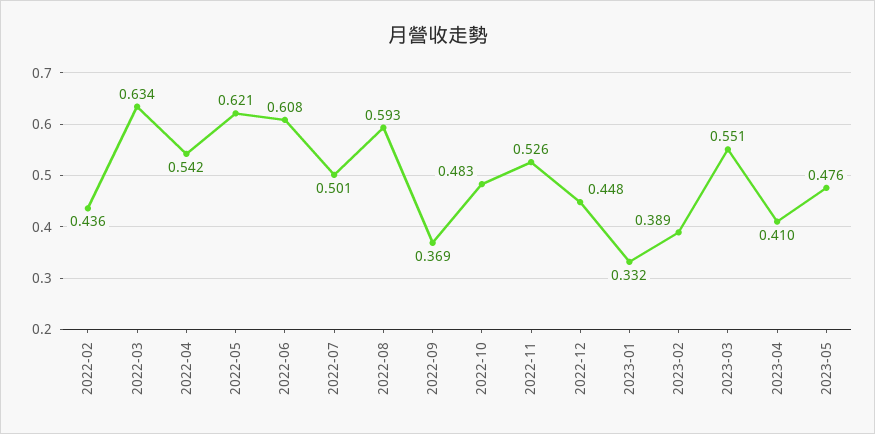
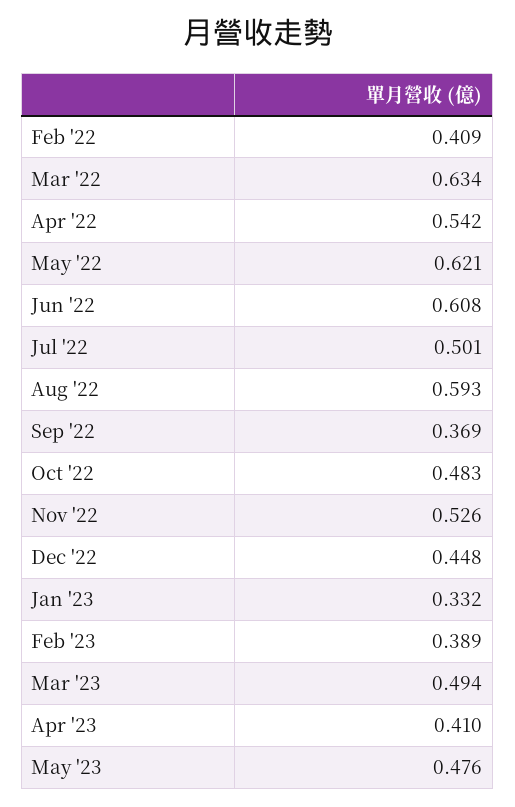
  {
-   "2022-02": 0.436,
+   "2022-02": 0.409,
    "2022-03": 0.634,
    "2022-04": 0.542,
    "2022-05": 0.621,
    "2022-06": 0.608,
    "2022-07": 0.501,
    "2022-08": 0.593,
    "2022-09": 0.369,
    "2022-10": 0.483,
    "2022-11": 0.526,
    "2022-12": 0.448,
    "2023-01": 0.332,
    "2023-02": 0.389,
-   "2023-03": 0.551,
+   "2023-03": 0.494,
    "2023-04": 0.41,
    "2023-05": 0.476
  }

